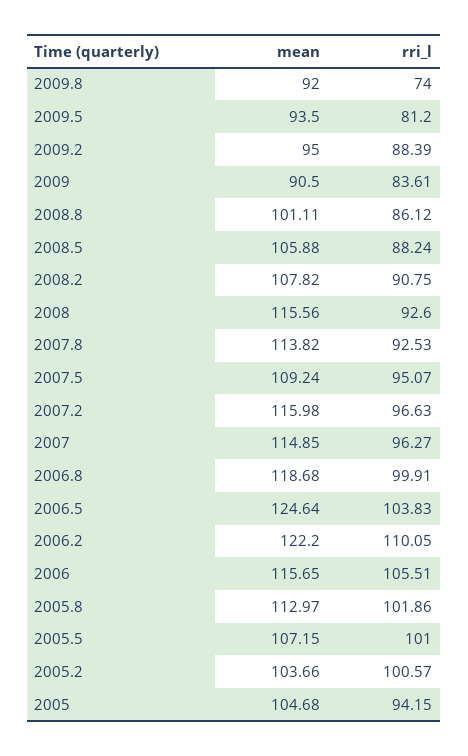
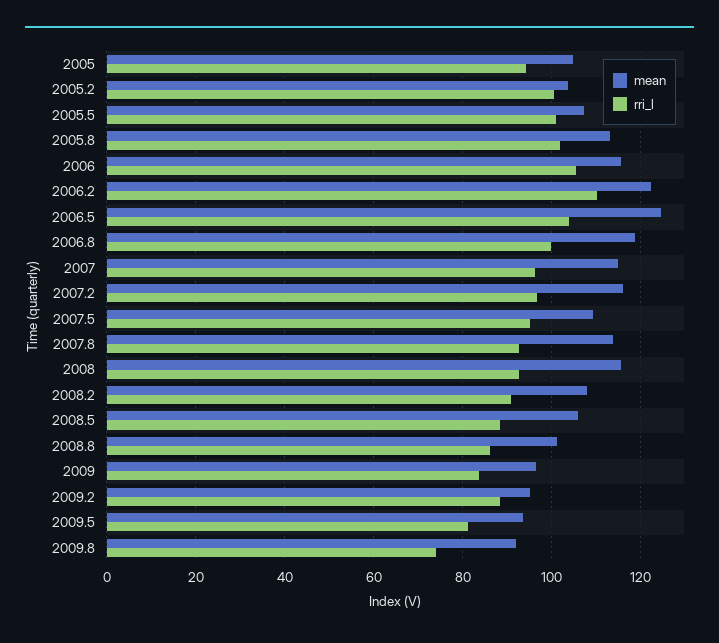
  {
    "mean": {
      "2009.8": 92,
      "2009.5": 93.5,
      "2009.2": 95,
-     "2009": 90.5,
+     "2009": 96,
      "2008.8": 101.11,
      "2008.5": 105.88,
      "2008.2": 107.82,
      "2008": 115.56,
      "2007.8": 113.82,
      "2007.5": 109.24,
      "2007.2": 115.98,
      "2007": 114.85,
      "2006.8": 118.68,
      "2006.5": 124.64,
      "2006.2": 122.2,
      "2006": 115.65,
      "2005.8": 112.97,
      "2005.5": 107.15,
      "2005.2": 103.66,
      "2005": 104.68
    },
    "rri_l": {
      "2009.8": 74,
      "2009.5": 81.2,
      "2009.2": 88.39,
      "2009": 83.61,
      "2008.8": 86.12,
      "2008.5": 88.24,
      "2008.2": 90.75,
      "2008": 92.6,
      "2007.8": 92.53,
      "2007.5": 95.07,
      "2007.2": 96.63,
      "2007": 96.27,
      "2006.8": 99.91,
      "2006.5": 103.83,
      "2006.2": 110.05,
      "2006": 105.51,
      "2005.8": 101.86,
      "2005.5": 101,
      "2005.2": 100.57,
      "2005": 94.15
    }
  }

